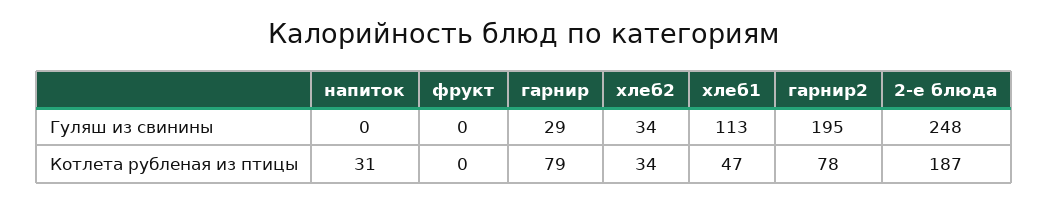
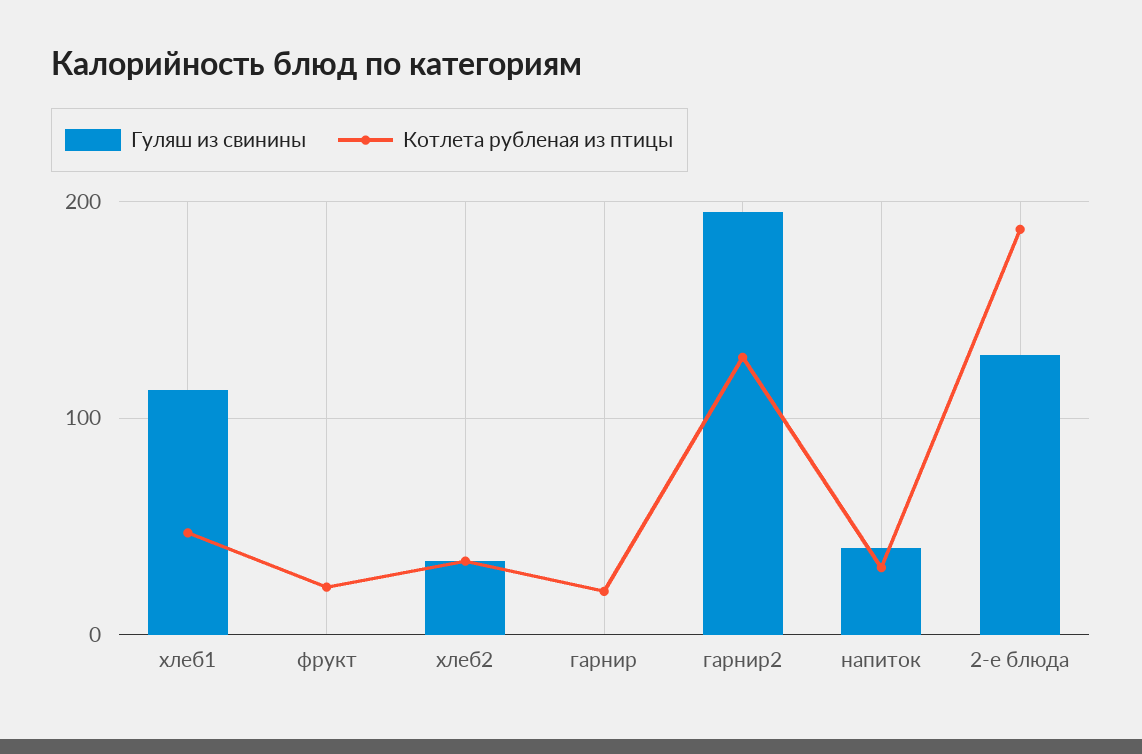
  {
    "Гуляш из свинины": {
-     "напиток": 0,
+     "напиток": 40,
      "фрукт": 0,
-     "гарнир": 29,
+     "гарнир": 0,
      "хлеб2": 34,
      "хлеб1": 113,
      "гарнир2": 195,
-     "2-е блюда": 248
+     "2-е блюда": 130
    },
    "Котлета рубленая из птицы": {
      "напиток": 31,
-     "фрукт": 0,
+     "фрукт": 20,
-     "гарнир": 79,
+     "гарнир": 20,
      "хлеб2": 34,
      "хлеб1": 47,
-     "гарнир2": 78,
+     "гарнир2": 130,
      "2-е блюда": 187
    }
  }

